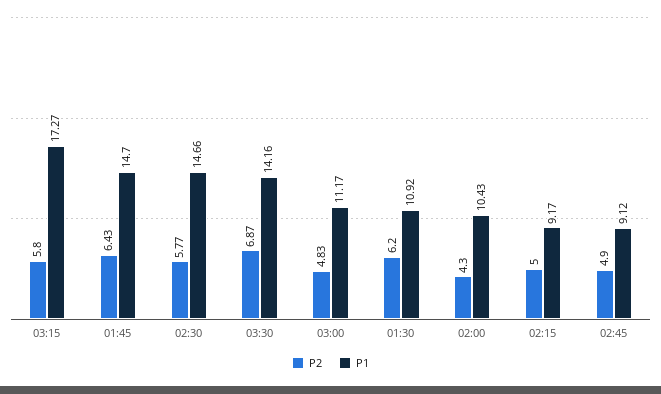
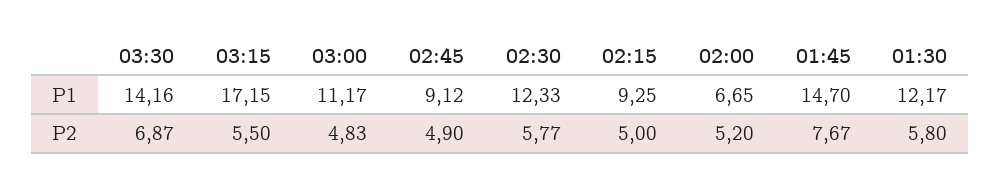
  {
    "P2": {
-     "03:15": 5.8,
+     "03:15": 5.5,
-     "01:45": 6.43,
+     "01:45": 7.67,
      "02:30": 5.77,
      "03:30": 6.87,
      "03:00": 4.83,
-     "01:30": 6.2,
+     "01:30": 5.8,
-     "02:00": 4.3,
+     "02:00": 5.2,
      "02:15": 5,
      "02:45": 4.9
    },
    "P1": {
-     "03:15": 17.27,
+     "03:15": 17.15,
      "01:45": 14.7,
-     "02:30": 14.66,
+     "02:30": 12.33,
      "03:30": 14.16,
      "03:00": 11.17,
-     "01:30": 10.92,
+     "01:30": 12.17,
-     "02:00": 10.43,
+     "02:00": 6.65,
-     "02:15": 9.17,
+     "02:15": 9.25,
      "02:45": 9.12
    }
  }

